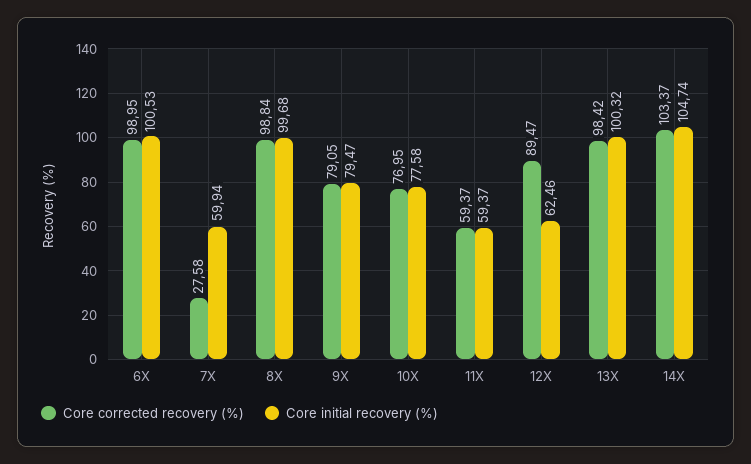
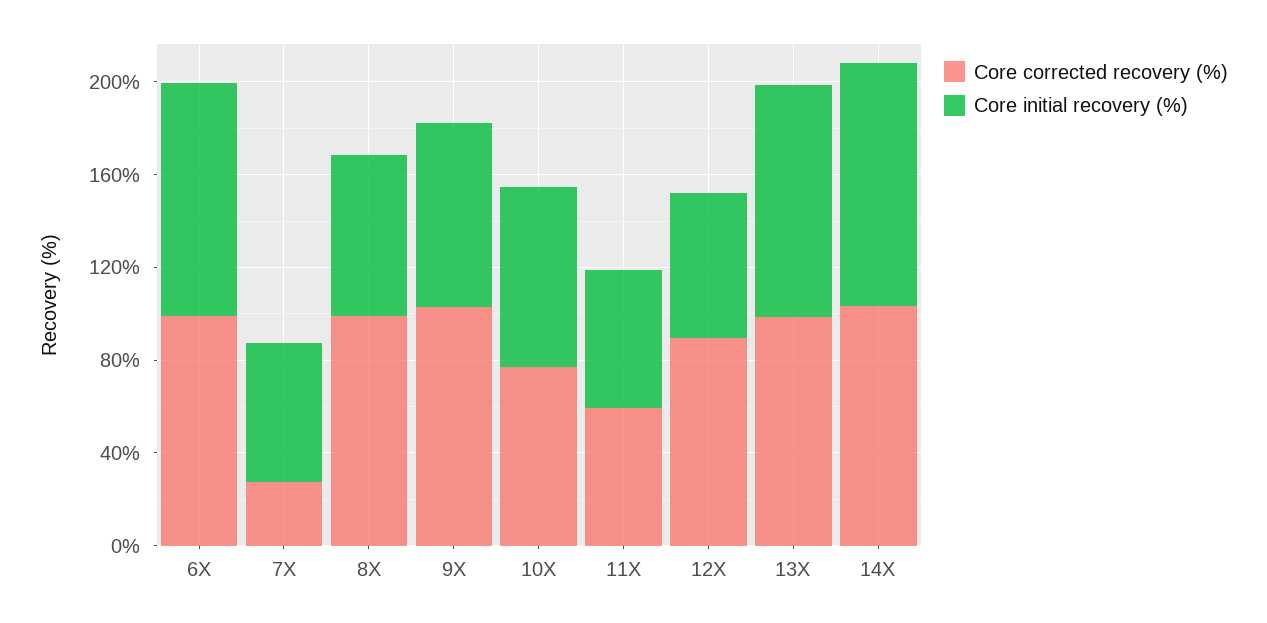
  {
    "Core corrected recovery (%)": {
      "6X": 98.95,
      "7X": 27.58,
      "8X": 98.84,
-     "9X": 79.05,
+     "9X": 100,
      "10X": 76.95,
      "11X": 59.37,
      "12X": 89.47,
      "13X": 98.42,
      "14X": 103.37
    },
    "Core initial recovery (%)": {
      "6X": 100.53,
      "7X": 59.94,
-     "8X": 99.68,
+     "8X": 70,
      "9X": 79.47,
      "10X": 77.58,
      "11X": 59.37,
      "12X": 62.46,
      "13X": 100.32,
      "14X": 104.74
    }
  }

